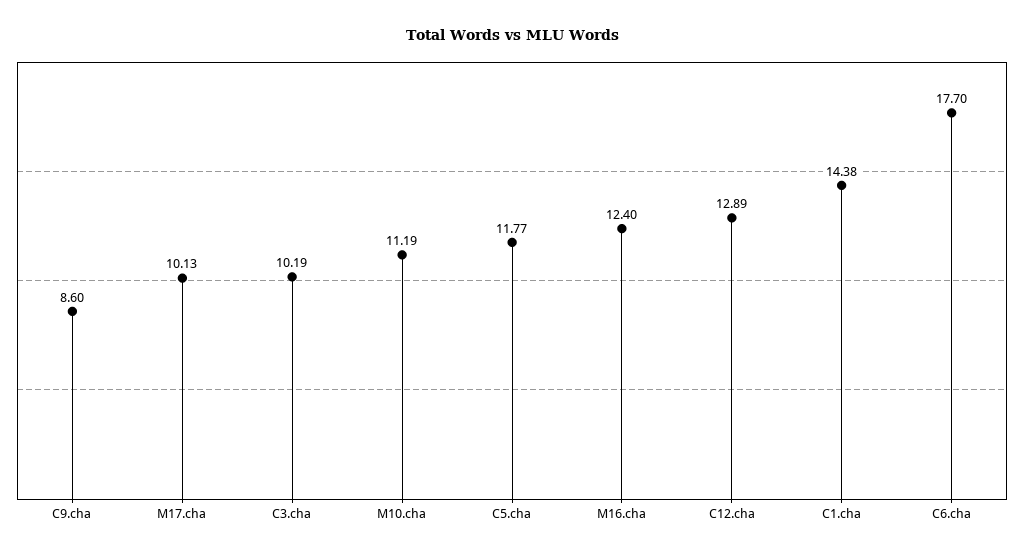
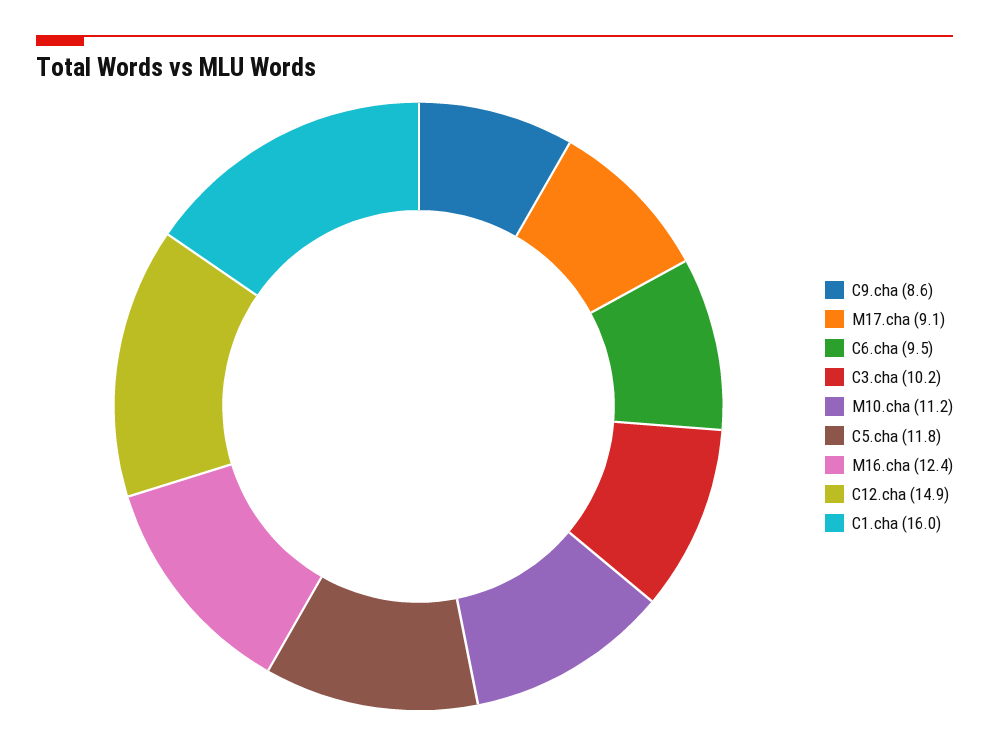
  {
    "C9.cha": 8.6,
-   "M17.cha": 10.13,
+   "M17.cha": 9.1,
    "C3.cha": 10.19,
    "M10.cha": 11.19,
    "C5.cha": 11.77,
    "M16.cha": 12.4,
-   "C12.cha": 12.89,
+   "C12.cha": 14.9,
-   "C1.cha": 14.38,
+   "C1.cha": 16,
-   "C6.cha": 17.7
+   "C6.cha": 9.5
  }

